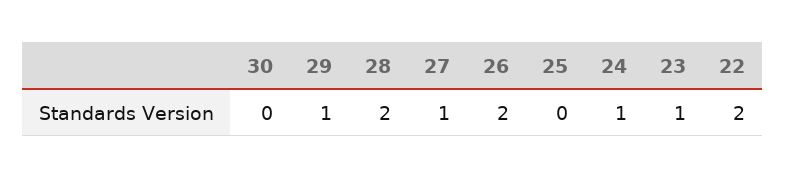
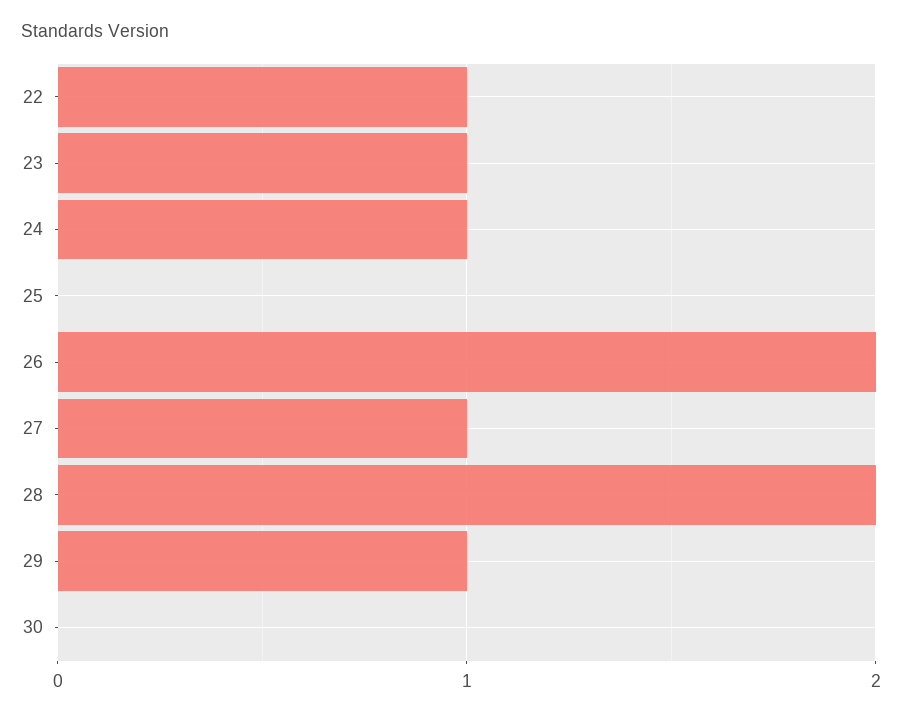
  {
    "30": 0,
    "29": 1,
    "28": 2,
    "27": 1,
    "26": 2,
    "25": 0,
    "24": 1,
    "23": 1,
-   "22": 2
+   "22": 1
  }

